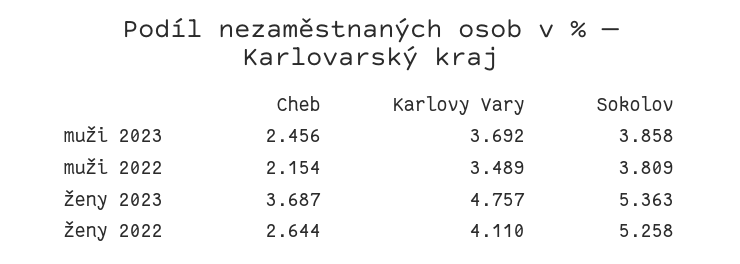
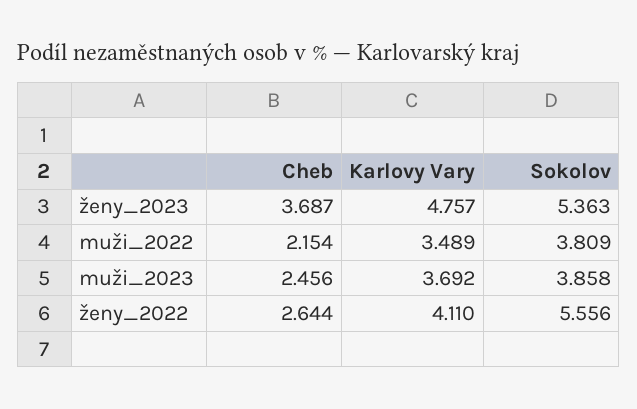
  {
    "Cheb": {
      "muži 2023": 2.456,
      "muži 2022": 2.154,
      "ženy 2023": 3.687,
      "ženy 2022": 2.644
    },
    "Karlovy Vary": {
      "muži 2023": 3.692,
      "muži 2022": 3.489,
      "ženy 2023": 4.757,
      "ženy 2022": 4.11
    },
    "Sokolov": {
      "muži 2023": 3.858,
      "muži 2022": 3.809,
      "ženy 2023": 5.363,
-     "ženy 2022": 5.258
+     "ženy 2022": 5.556
    }
  }

